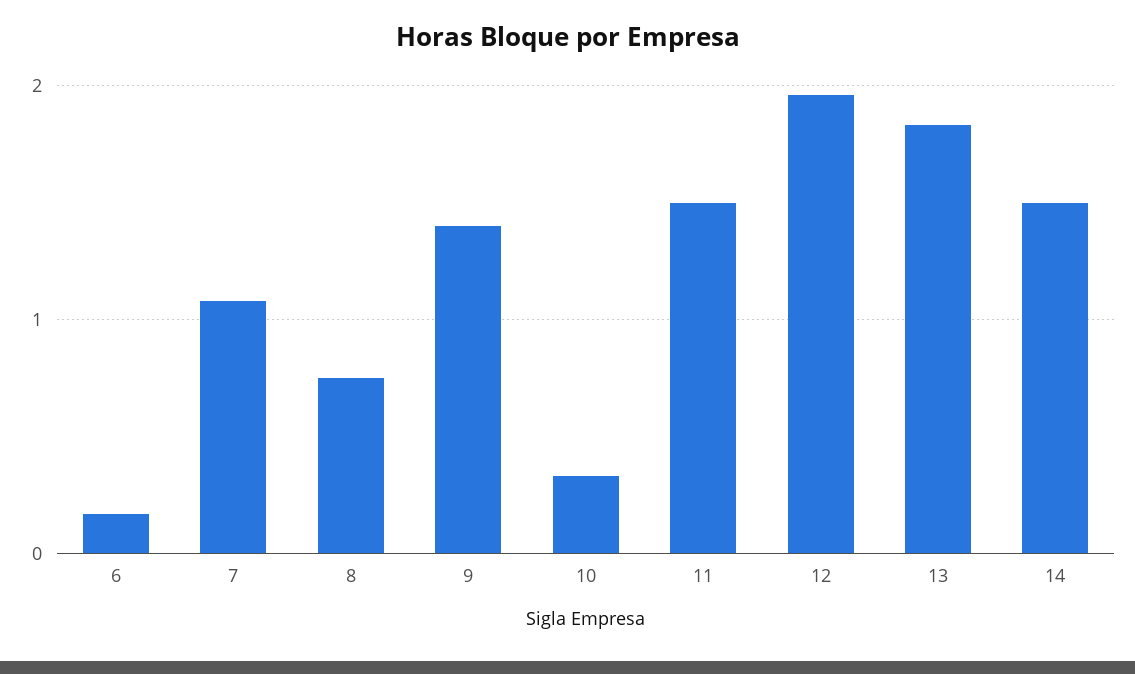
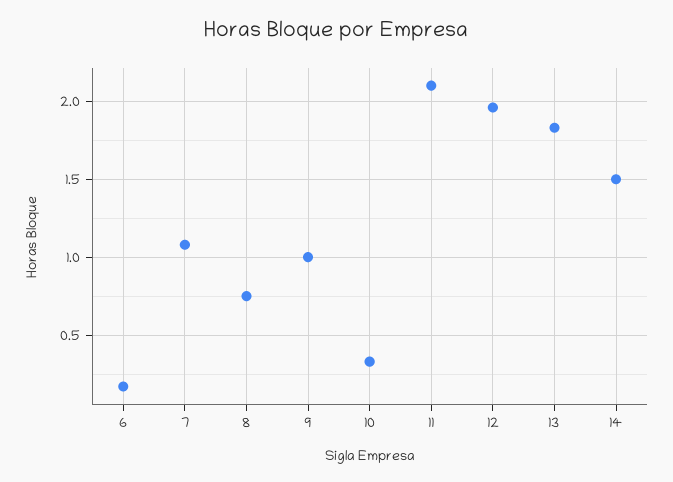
  {
    "6": 0.15,
    "7": 1.1,
    "8": 0.75,
-   "9": 1.4,
+   "9": 1,
    "10": 0.35,
-   "11": 1.5,
+   "11": 2.1,
    "12": 1.95,
    "13": 1.85,
    "14": 1.5
  }

